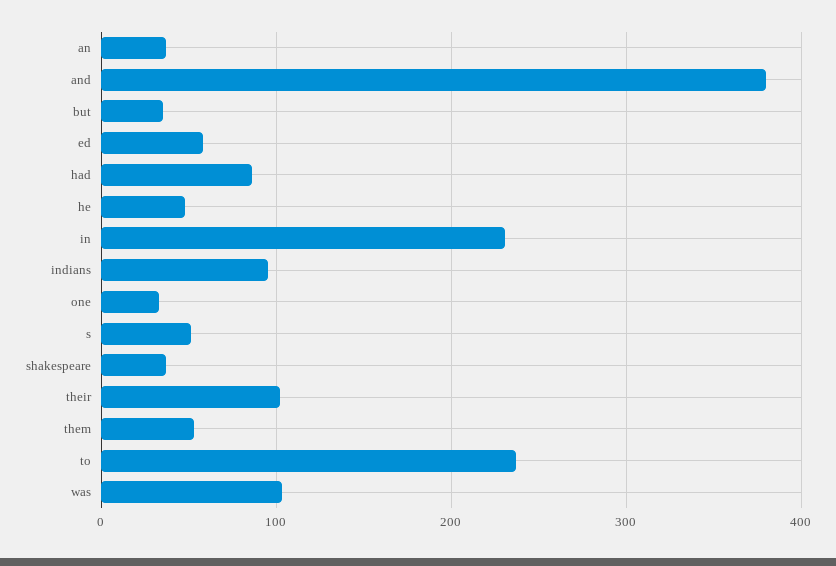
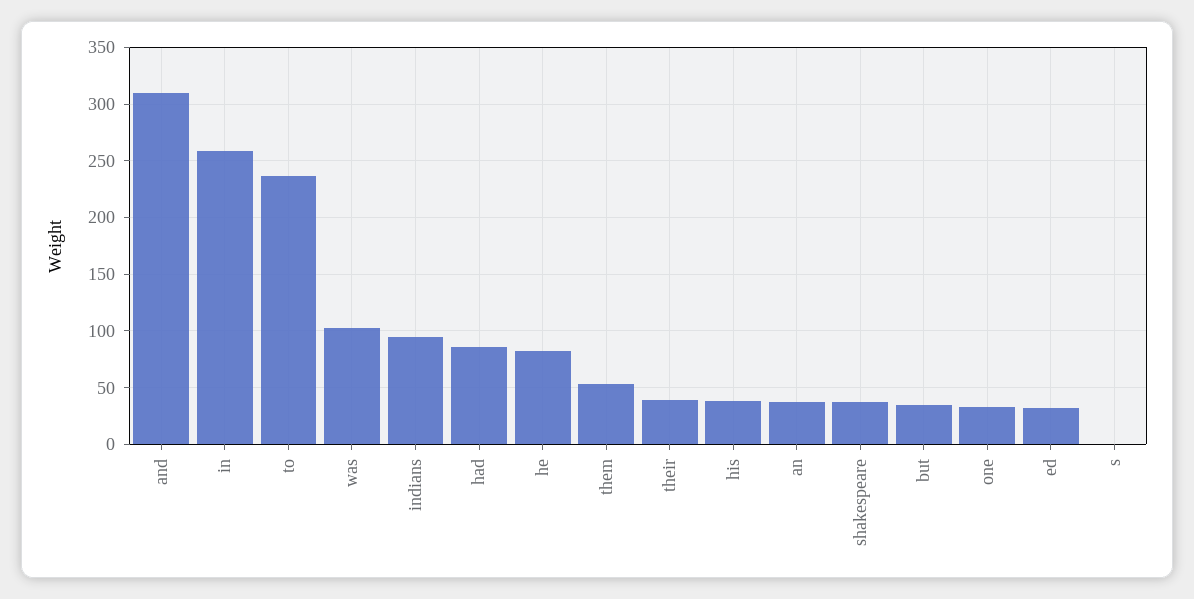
  {
    "an": 40,
-   "and": 380,
+   "and": 310,
    "but": 40,
-   "ed": 60,
+   "ed": 30,
    "had": 90,
-   "he": 50,
+   "he": 80,
-   "in": 230,
+   "in": 260,
    "indians": 100,
    "one": 30,
-   "s": 50,
+   "s": 0,
    "shakespeare": 40,
-   "their": 100,
+   "their": 40,
    "them": 50,
    "to": 240,
-   "was": 100
+   "was": 100,
+   "his": 40
  }

